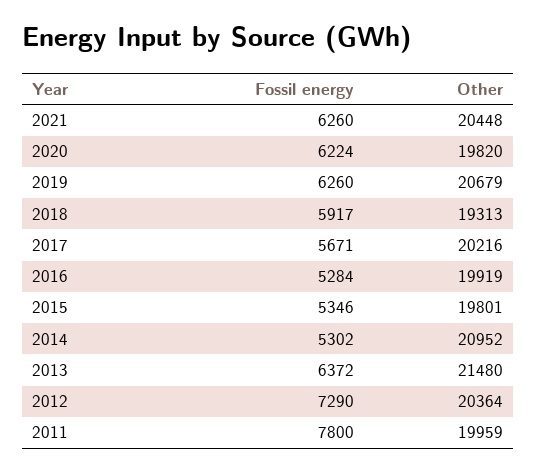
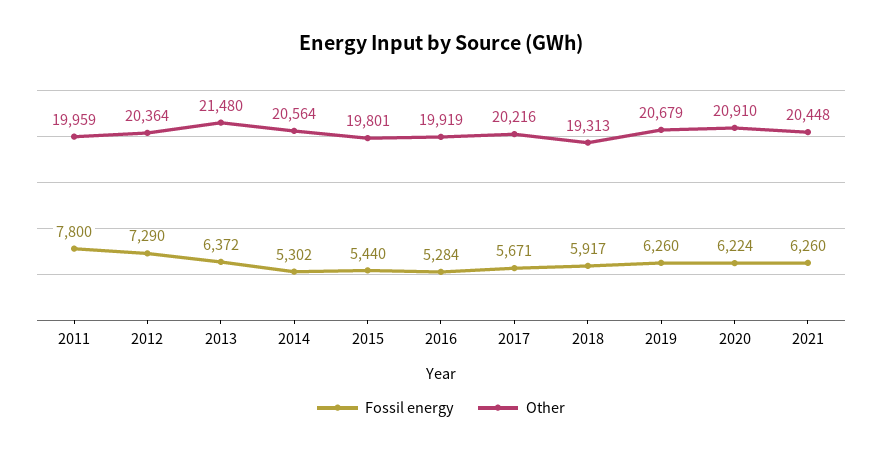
  {
    "Fossil energy": {
      "2021": 6260,
      "2020": 6224,
      "2019": 6260,
      "2018": 5917,
      "2017": 5671,
      "2016": 5284,
-     "2015": 5346,
+     "2015": 5440,
      "2014": 5302,
      "2013": 6372,
      "2012": 7290,
      "2011": 7800
    },
    "Other": {
      "2021": 20448,
-     "2020": 19820,
+     "2020": 20910,
      "2019": 20679,
      "2018": 19313,
      "2017": 20216,
      "2016": 19919,
      "2015": 19801,
-     "2014": 20952,
+     "2014": 20564,
      "2013": 21480,
      "2012": 20364,
      "2011": 19959
    }
  }

